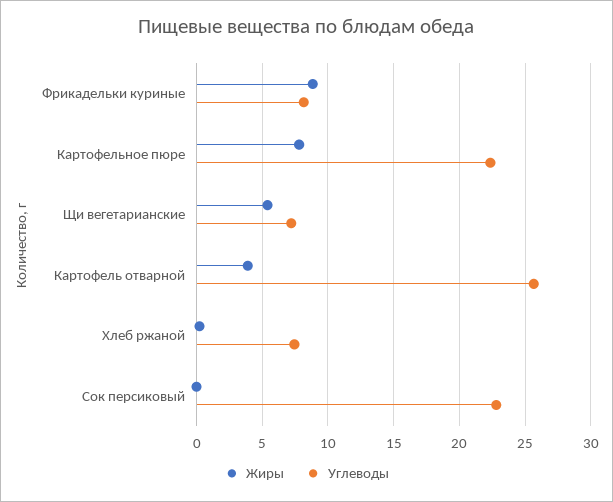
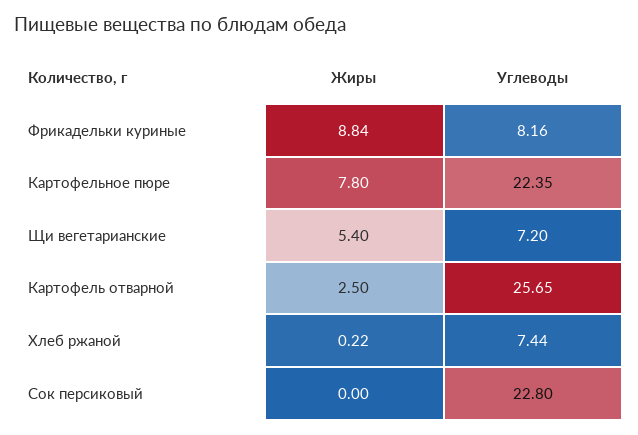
  {
    "Жиры": {
      "Фрикадельки куриные": 8.84,
      "Картофельное пюре": 7.8,
      "Щи вегетарианские": 5.4,
-     "Картофель отварной": 4,
+     "Картофель отварной": 2.5,
      "Хлеб ржаной": 0.22,
      "Сок персиковый": 0
    },
    "Углеводы": {
      "Фрикадельки куриные": 8.16,
      "Картофельное пюре": 22.35,
      "Щи вегетарианские": 7.2,
      "Картофель отварной": 25.65,
      "Хлеб ржаной": 7.44,
      "Сок персиковый": 22.8
    }
  }

